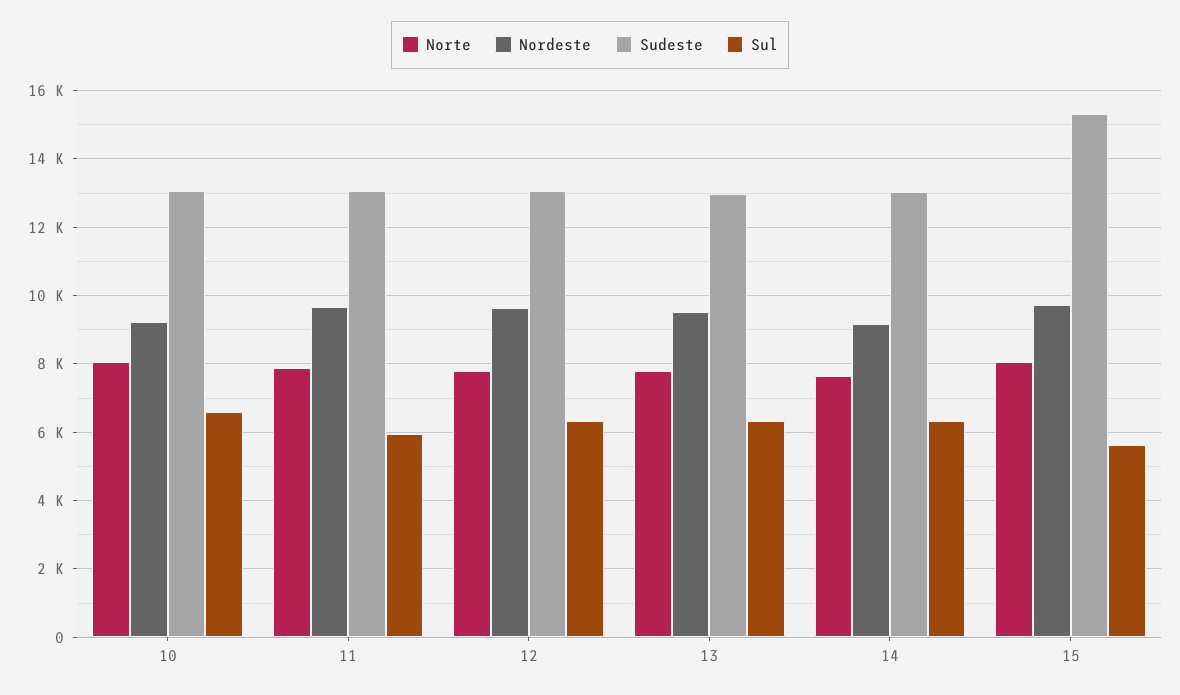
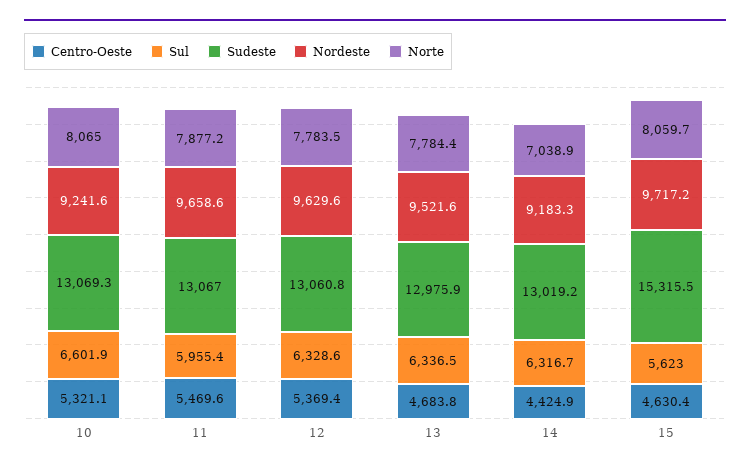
  {
    "Norte": {
      "10": 8065,
      "11": 7877.2,
      "12": 7783.5,
      "13": 7784.4,
-     "14": 7600,
+     "14": 7038.9,
      "15": 8059.7
    },
    "Nordeste": {
      "10": 9241.6,
      "11": 9658.6,
      "12": 9629.6,
      "13": 9521.6,
      "14": 9183.3,
      "15": 9717.2
    },
    "Sudeste": {
      "10": 13069.3,
      "11": 13067,
      "12": 13060.8,
      "13": 12975.9,
      "14": 13019.2,
      "15": 15315.5
    },
    "Sul": {
      "10": 6601.9,
      "11": 5955.4,
      "12": 6328.6,
      "13": 6336.5,
      "14": 6316.7,
      "15": 5623
-   }
+   },
+   "Centro-Oeste": {
+     "10": 5321.1,
+     "11": 5469.6,
+     "12": 5369.4,
+     "13": 4683.8,
+     "14": 4424.9,
+     "15": 4630.4
+   }
  }

